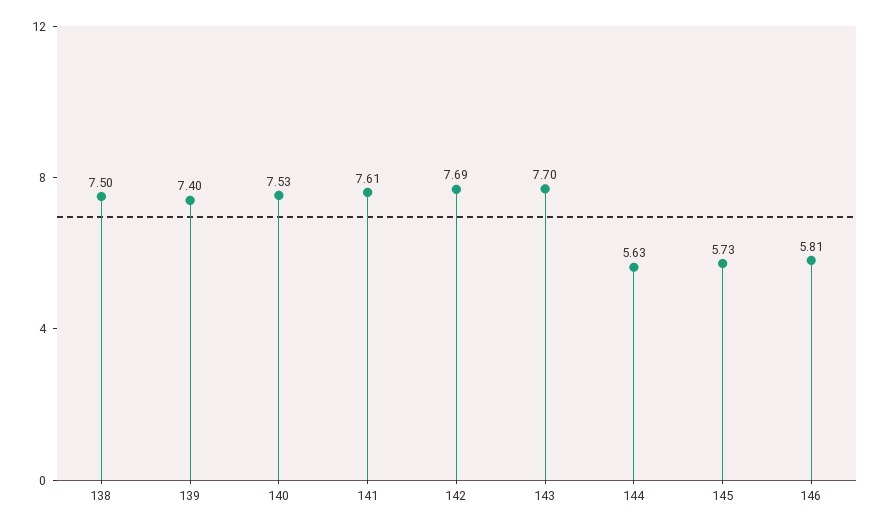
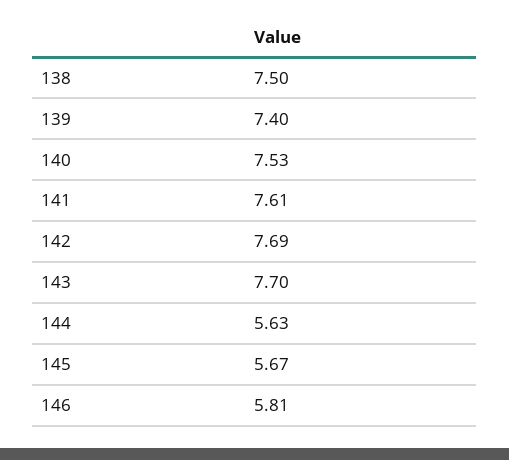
  {
    "138": 7.5,
    "139": 7.4,
    "140": 7.53,
    "141": 7.61,
    "142": 7.69,
    "143": 7.7,
    "144": 5.63,
-   "145": 5.73,
+   "145": 5.67,
    "146": 5.81
  }

